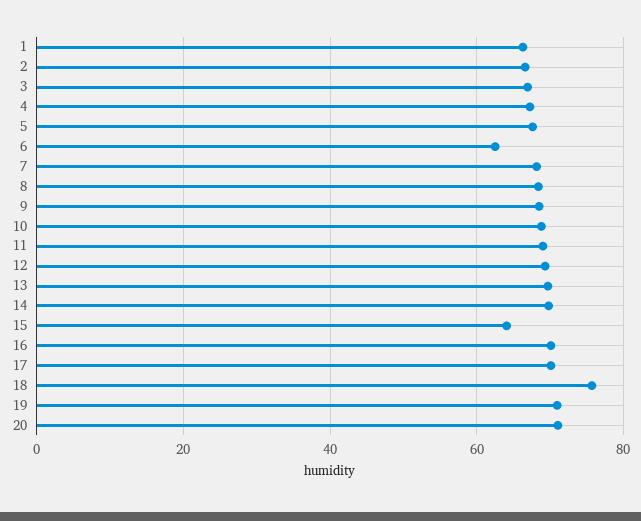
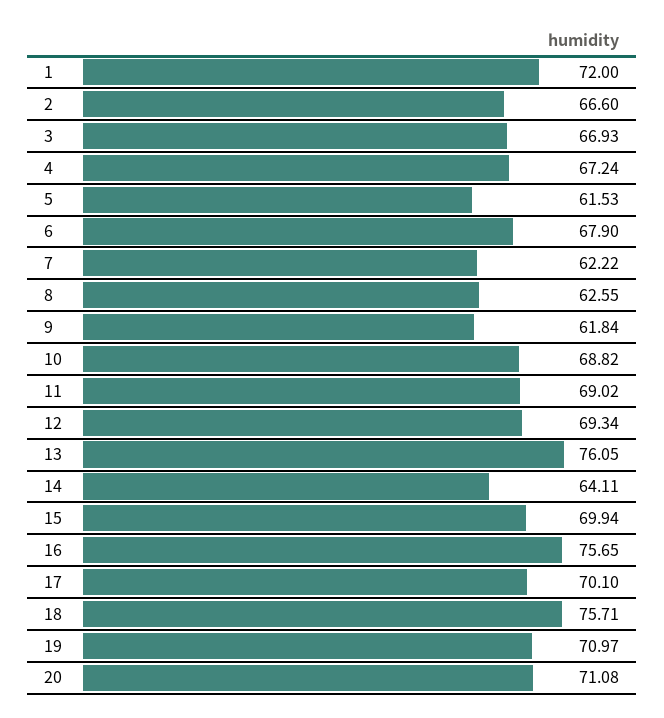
  {
-   "1": 66,
+   "1": 72,
    "2": 66.6,
    "3": 66.93,
    "4": 67.24,
-   "5": 68,
+   "5": 61.53,
-   "6": 62,
+   "6": 67.9,
-   "7": 68,
+   "7": 62.22,
-   "8": 68,
+   "8": 62.55,
-   "9": 68,
+   "9": 61.84,
    "10": 68.82,
    "11": 69.02,
    "12": 69.34,
-   "13": 70,
+   "13": 76.05,
-   "14": 70,
+   "14": 64.11,
-   "15": 64,
+   "15": 69.94,
-   "16": 70,
+   "16": 75.65,
    "17": 70.1,
    "18": 75.71,
    "19": 70.97,
    "20": 71.08
  }

